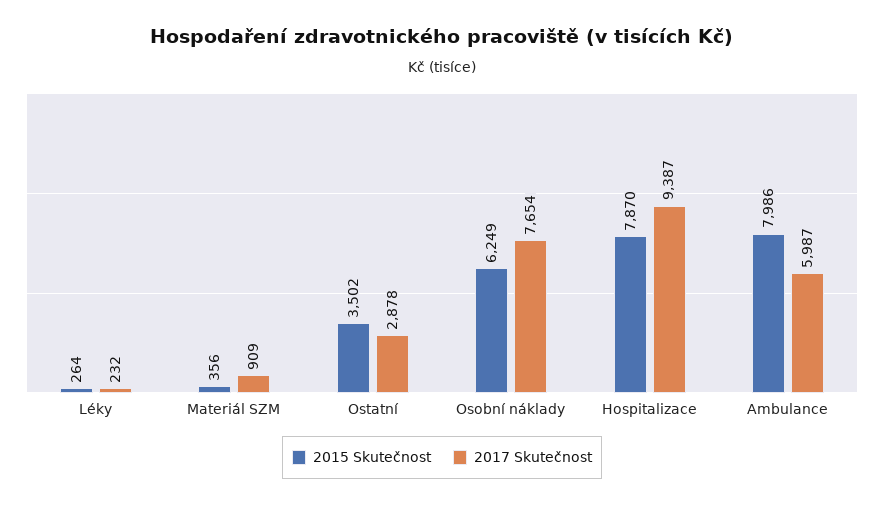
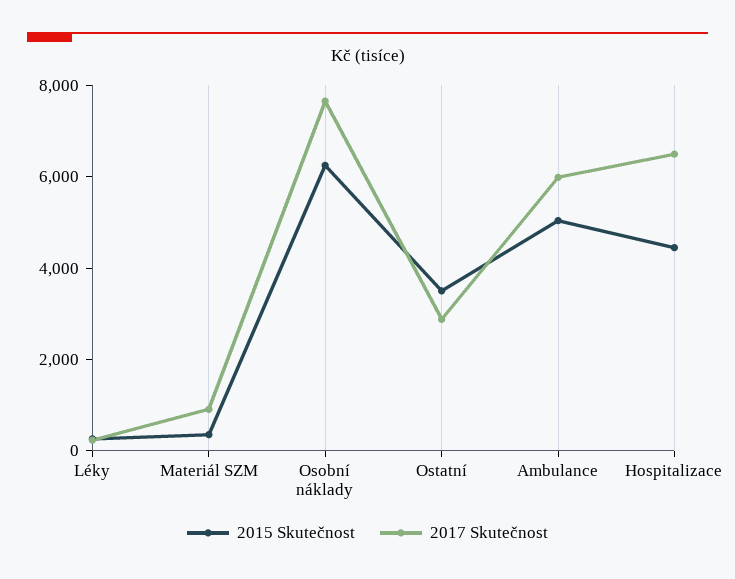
  {
    "2015 Skutečnost": {
      "Léky": 264,
      "Materiál SZM": 356,
      "Ostatní": 3502,
      "Osobní náklady": 6249,
-     "Hospitalizace": 7870,
+     "Hospitalizace": 4500,
-     "Ambulance": 7986
+     "Ambulance": 5000
    },
    "2017 Skutečnost": {
      "Léky": 232,
      "Materiál SZM": 909,
      "Ostatní": 2878,
      "Osobní náklady": 7654,
-     "Hospitalizace": 9387,
+     "Hospitalizace": 6500,
      "Ambulance": 5987
    }
  }

